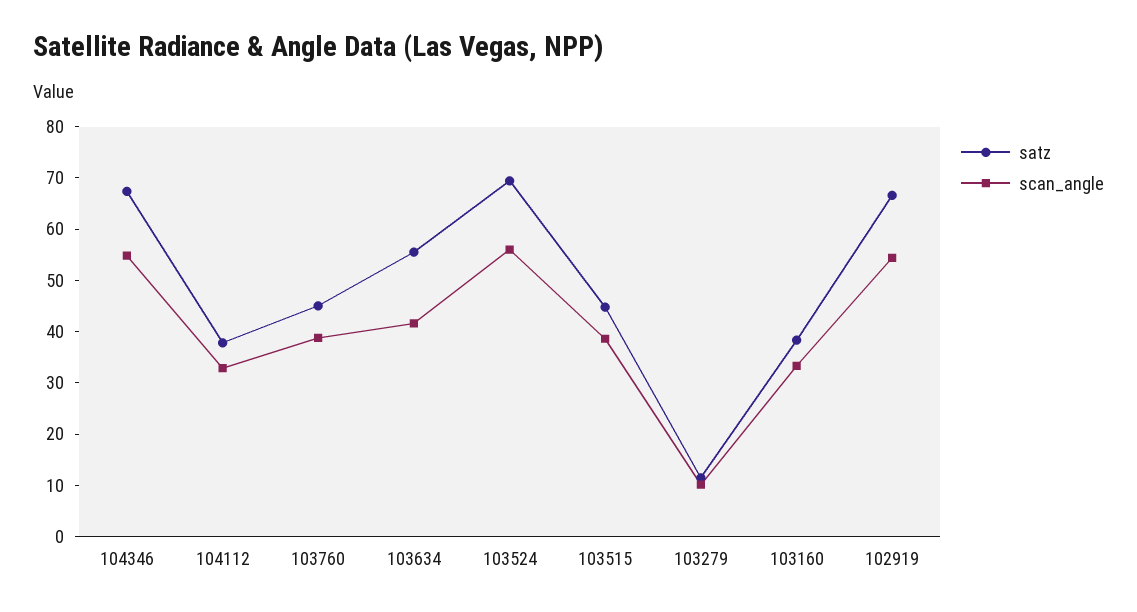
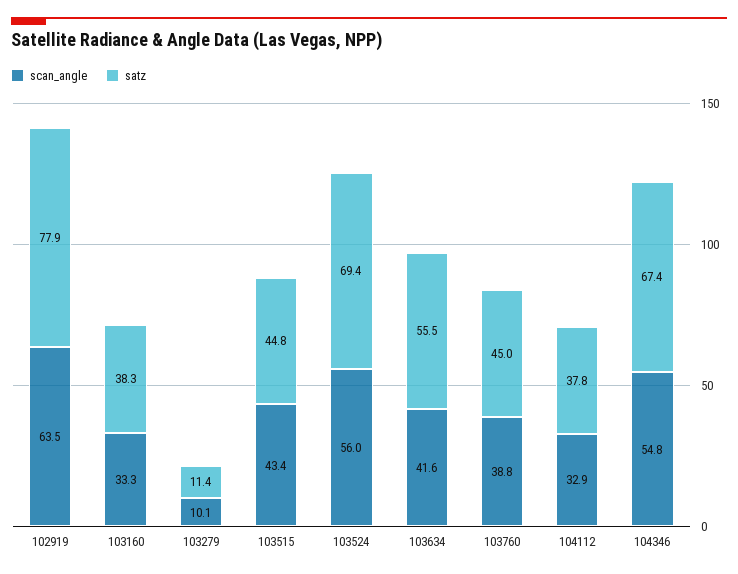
  {
    "satz": {
      "104346": 67.4,
      "104112": 37.8,
      "103760": 45,
      "103634": 55.5,
      "103524": 69.4,
      "103515": 44.8,
      "103279": 11.4,
      "103160": 38.3,
-     "102919": 66
+     "102919": 77.9
    },
    "scan_angle": {
      "104346": 54.8,
      "104112": 32.9,
      "103760": 38.8,
      "103634": 41.6,
      "103524": 56,
-     "103515": 38,
+     "103515": 43.4,
      "103279": 10.1,
      "103160": 33.3,
-     "102919": 54
+     "102919": 63.5
    }
  }

